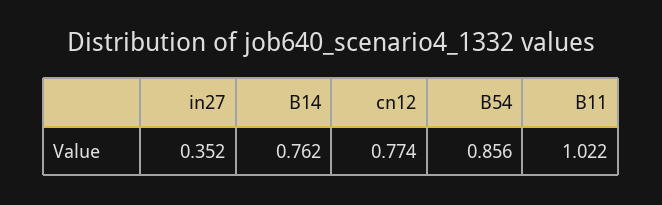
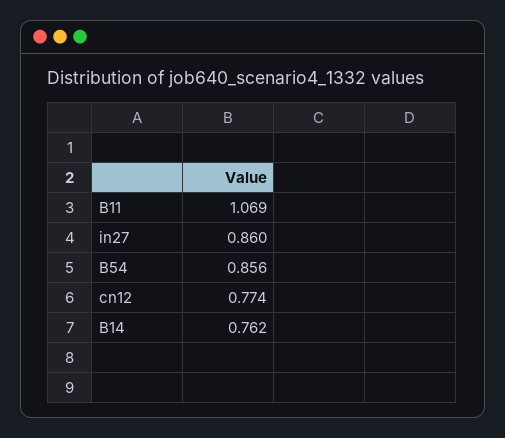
  {
-   "in27": 0.352,
+   "in27": 0.86,
    "B14": 0.762,
    "cn12": 0.774,
    "B54": 0.856,
-   "B11": 1.022
+   "B11": 1.069
  }

